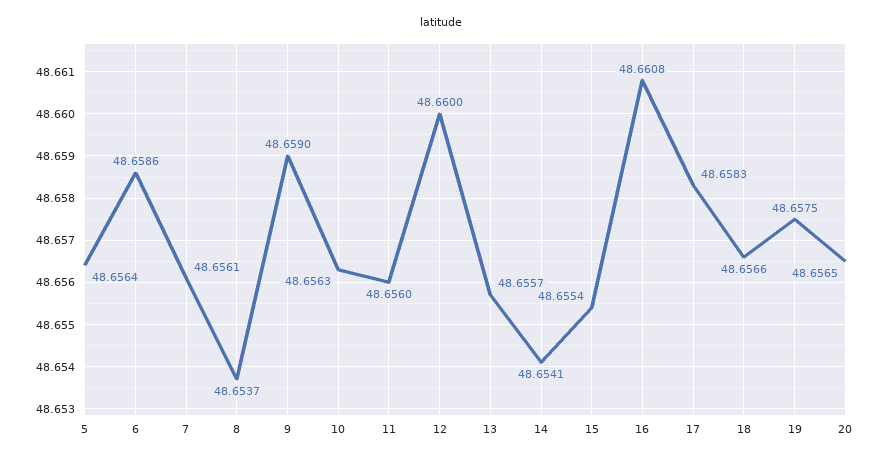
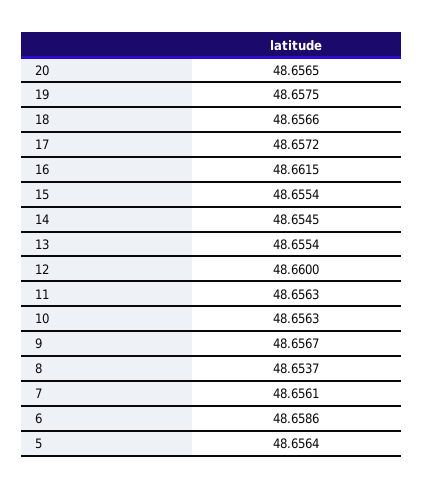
  {
    "5": 48.6564,
    "6": 48.6586,
    "7": 48.6561,
    "8": 48.6537,
-   "9": 48.659,
+   "9": 48.6567,
    "10": 48.6563,
-   "11": 48.656,
+   "11": 48.6563,
    "12": 48.66,
-   "13": 48.6557,
+   "13": 48.6554,
-   "14": 48.6541,
+   "14": 48.6545,
    "15": 48.6554,
-   "16": 48.6608,
+   "16": 48.6615,
-   "17": 48.6583,
+   "17": 48.6572,
    "18": 48.6566,
    "19": 48.6575,
    "20": 48.6565
  }

